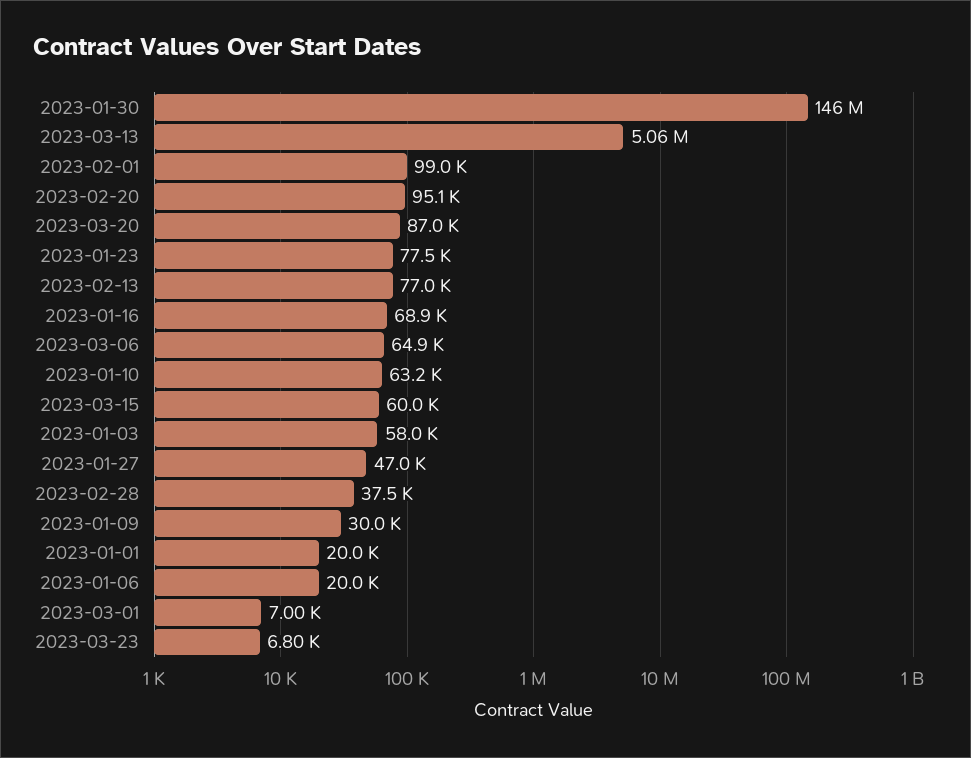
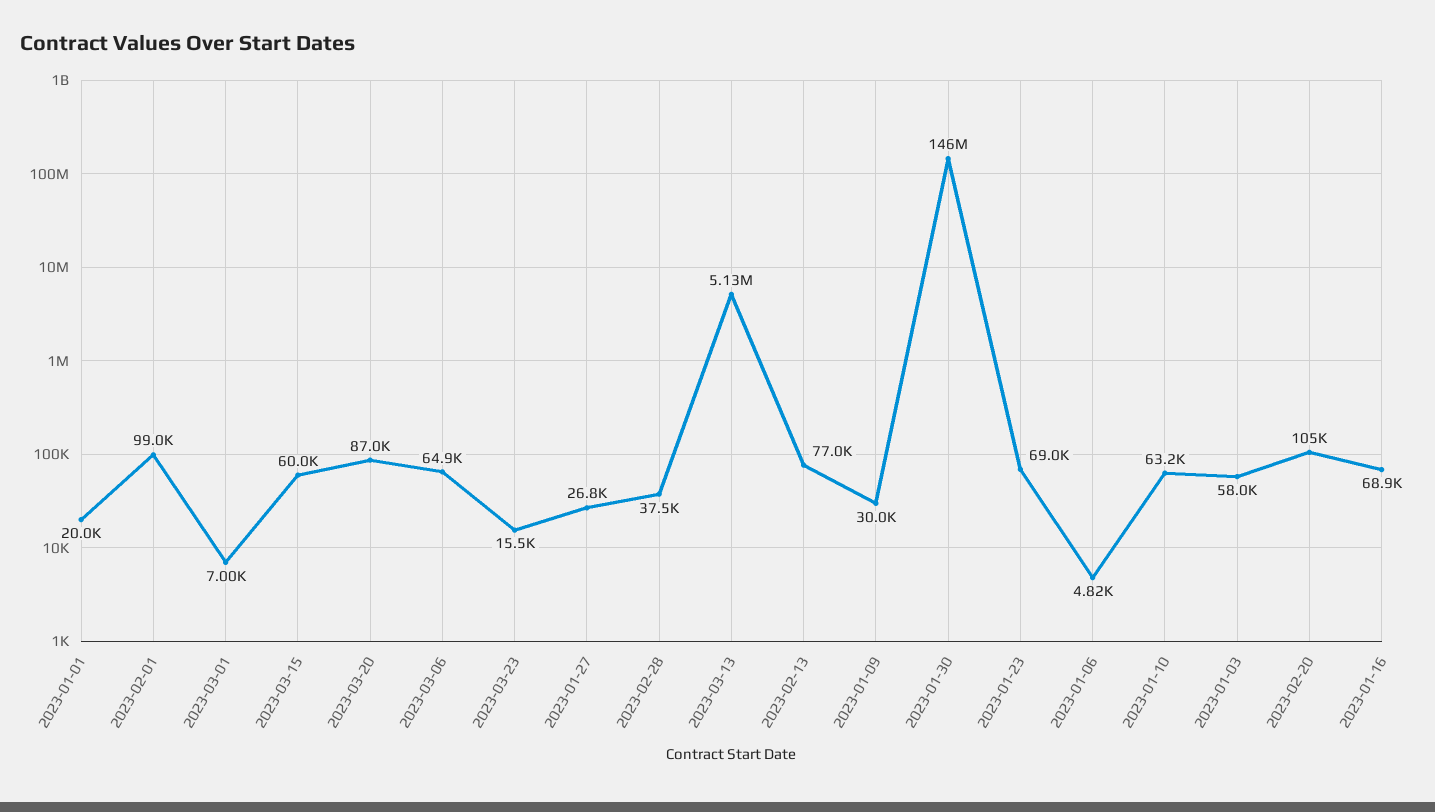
  {
    "2023-01-30": 146000000,
-   "2023-03-13": 5060000,
+   "2023-03-13": 5130000,
    "2023-02-01": 99000,
-   "2023-02-20": 95100,
+   "2023-02-20": 105000,
    "2023-03-20": 87000,
-   "2023-01-23": 77500,
+   "2023-01-23": 69000,
    "2023-02-13": 77000,
    "2023-01-16": 68900,
    "2023-03-06": 64900,
    "2023-01-10": 63200,
    "2023-03-15": 60000,
    "2023-01-03": 58000,
-   "2023-01-27": 47000,
+   "2023-01-27": 26800,
    "2023-02-28": 37500,
    "2023-01-09": 30000,
    "2023-01-01": 20000,
-   "2023-01-06": 20000,
+   "2023-01-06": 4820,
    "2023-03-01": 7000,
-   "2023-03-23": 6800
+   "2023-03-23": 15500
  }

